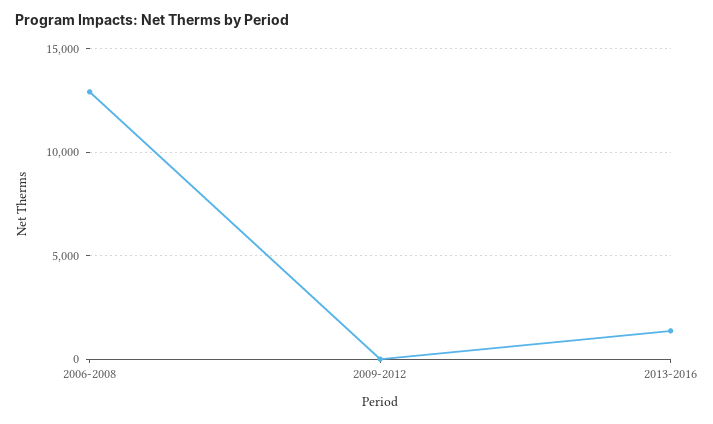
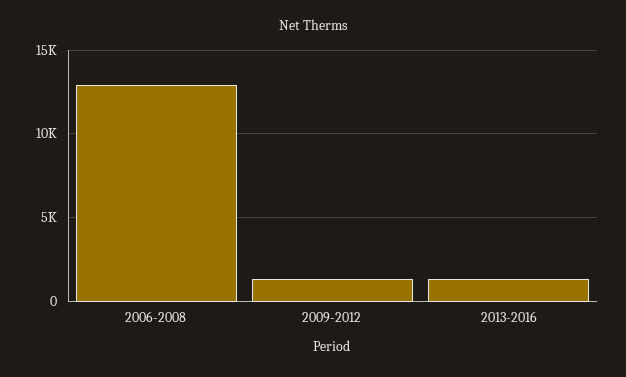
  {
    "2006-2008": 13000,
-   "2009-2012": 0,
+   "2009-2012": 1500,
    "2013-2016": 1500
  }

